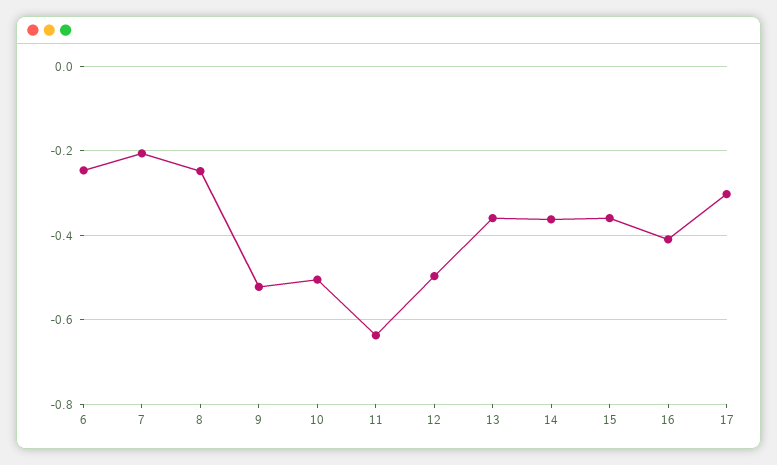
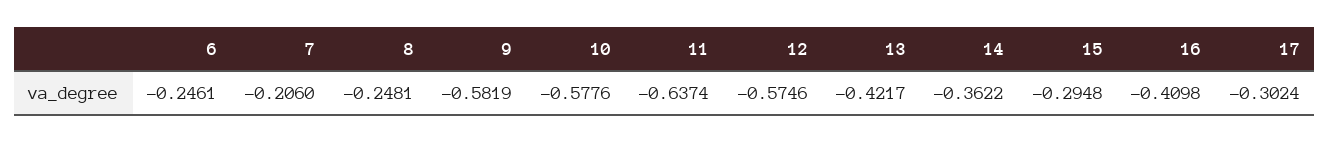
  {
    "6": -0.2461,
    "7": -0.206,
    "8": -0.2481,
-   "9": -0.52,
+   "9": -0.5819,
-   "10": -0.5,
+   "10": -0.5776,
    "11": -0.6374,
-   "12": -0.5,
+   "12": -0.5746,
-   "13": -0.36,
+   "13": -0.4217,
    "14": -0.3622,
-   "15": -0.36,
+   "15": -0.2948,
    "16": -0.4098,
    "17": -0.3024
  }

